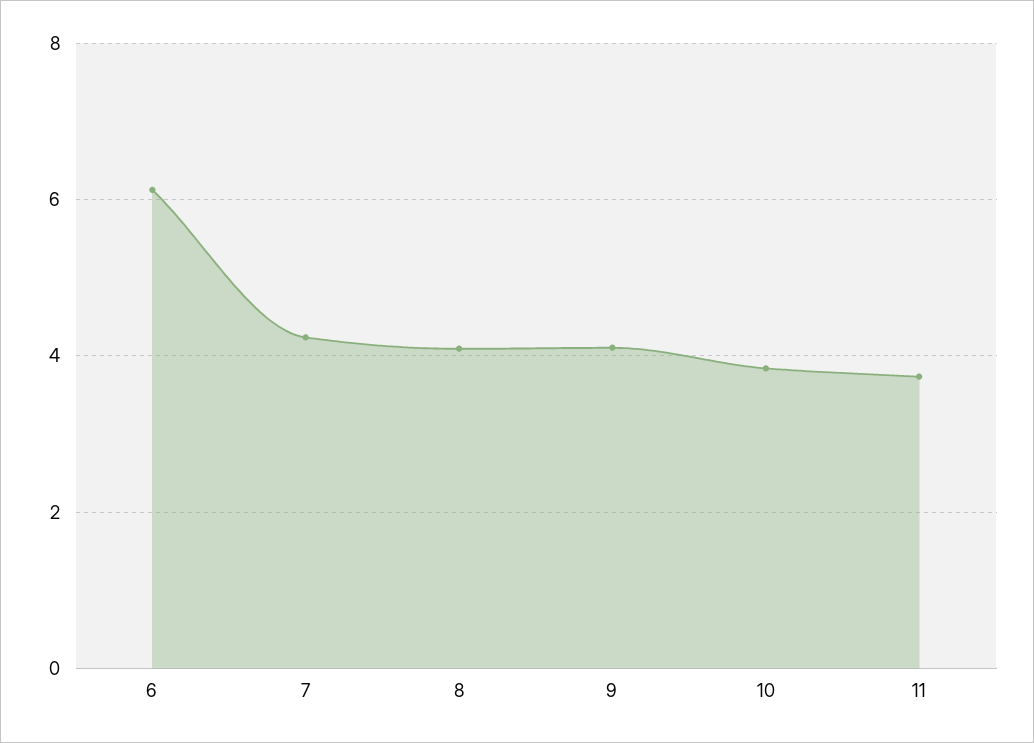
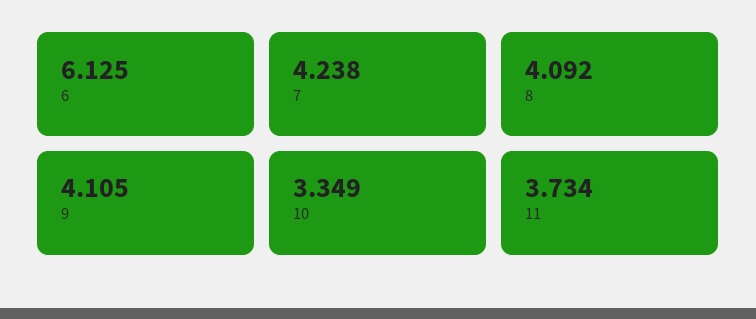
  {
    "6": 6.125,
    "7": 4.238,
    "8": 4.092,
    "9": 4.105,
-   "10": 3.8,
+   "10": 3.349,
    "11": 3.734
  }

